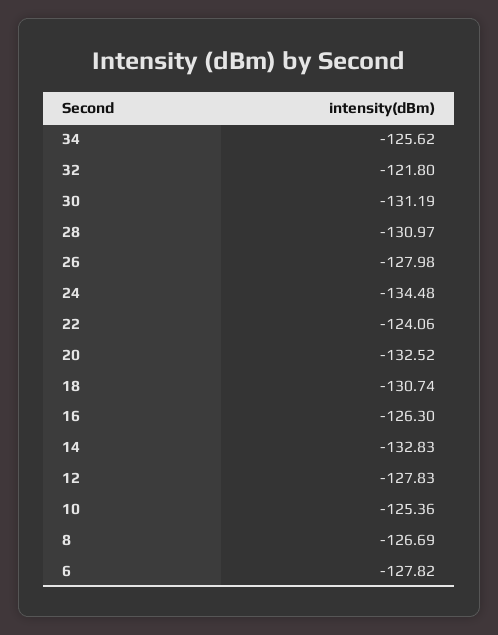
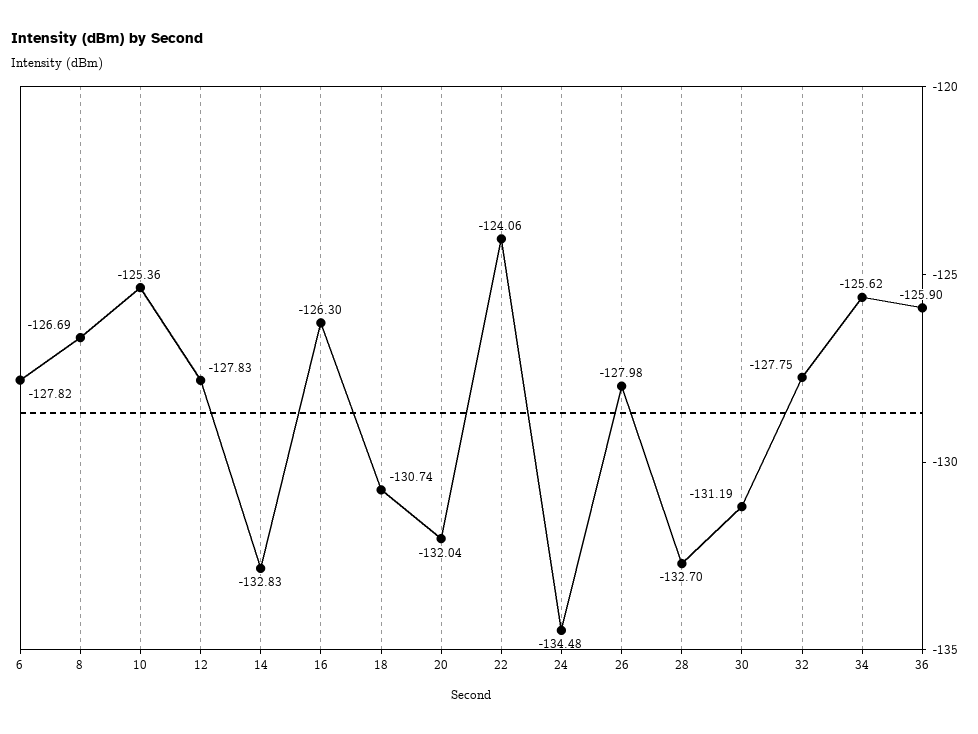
  {
    "34": -125.62,
-   "32": -121.8,
+   "32": -127.75,
    "30": -131.19,
-   "28": -130.97,
+   "28": -132.7,
    "26": -127.98,
    "24": -134.48,
    "22": -124.06,
-   "20": -132.52,
+   "20": -132.04,
    "18": -130.74,
    "16": -126.3,
    "14": -132.83,
    "12": -127.83,
    "10": -125.36,
    "8": -126.69,
-   "6": -127.82
+   "6": -127.82,
+   "36": -125.9
  }

